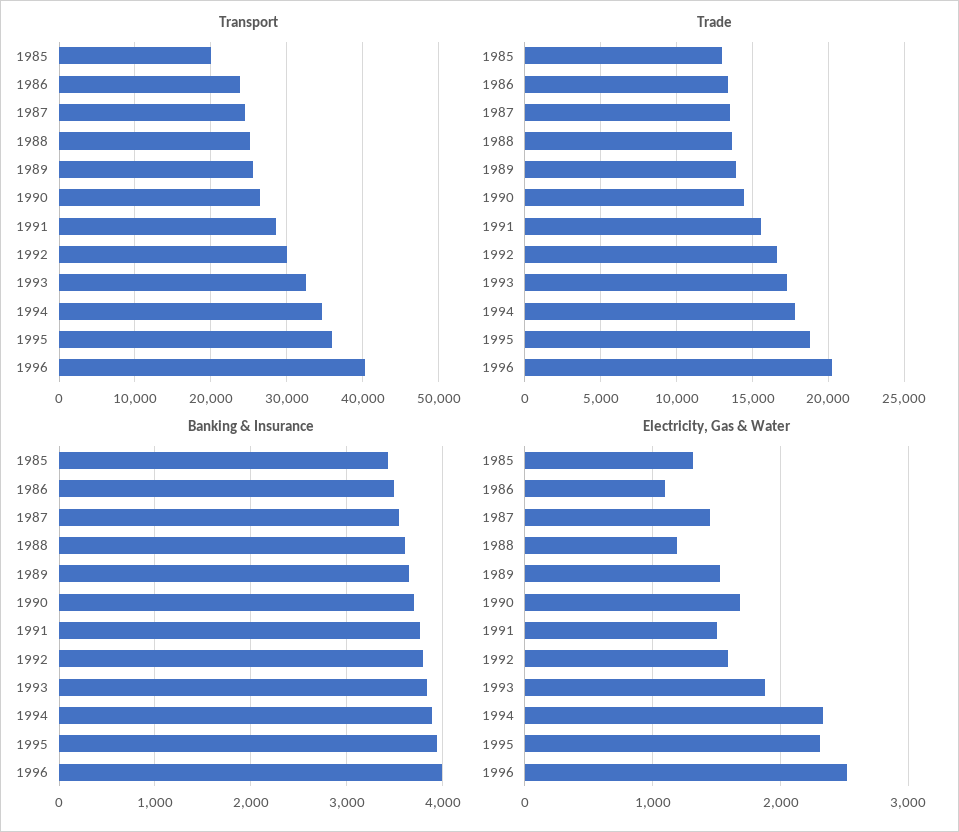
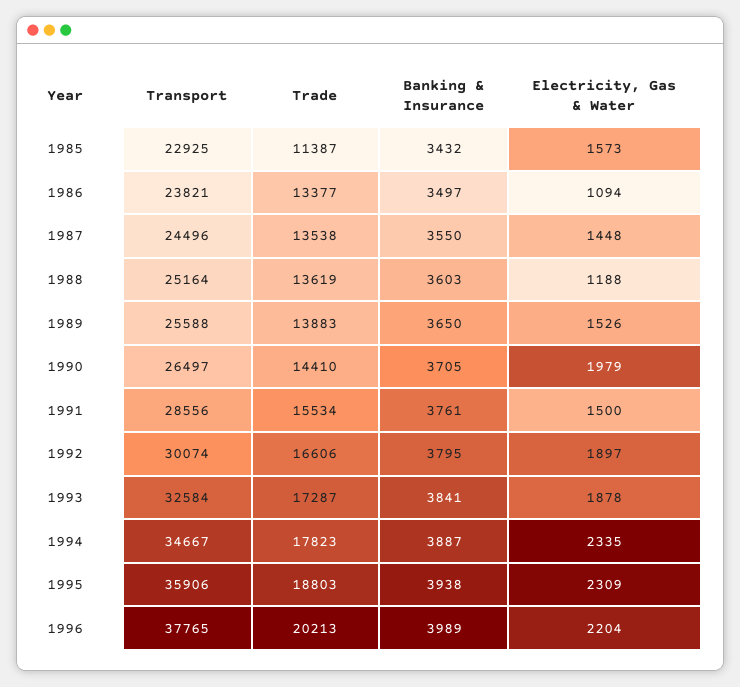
  {
    "Transport": {
-     "1985": 20000,
+     "1985": 22925,
      "1986": 23821,
      "1987": 24496,
      "1988": 25164,
      "1989": 25588,
      "1990": 26497,
      "1991": 28556,
      "1992": 30074,
      "1993": 32584,
      "1994": 34667,
      "1995": 35906,
-     "1996": 40000
+     "1996": 37765
    },
    "Trade": {
-     "1985": 13000,
+     "1985": 11387,
      "1986": 13377,
      "1987": 13538,
      "1988": 13619,
      "1989": 13883,
      "1990": 14410,
      "1991": 15534,
      "1992": 16606,
      "1993": 17287,
      "1994": 17823,
      "1995": 18803,
      "1996": 20213
    },
    "Banking & Insurance": {
      "1985": 3432,
      "1986": 3497,
      "1987": 3550,
      "1988": 3603,
      "1989": 3650,
      "1990": 3705,
      "1991": 3761,
      "1992": 3795,
      "1993": 3841,
      "1994": 3887,
      "1995": 3938,
      "1996": 3989
    },
    "Electricity, Gas & Water": {
-     "1985": 1300,
+     "1985": 1573,
      "1986": 1094,
      "1987": 1448,
      "1988": 1188,
      "1989": 1526,
-     "1990": 1700,
+     "1990": 1979,
      "1991": 1500,
-     "1992": 1600,
+     "1992": 1897,
      "1993": 1878,
      "1994": 2335,
      "1995": 2309,
-     "1996": 2500
+     "1996": 2204
    }
  }

